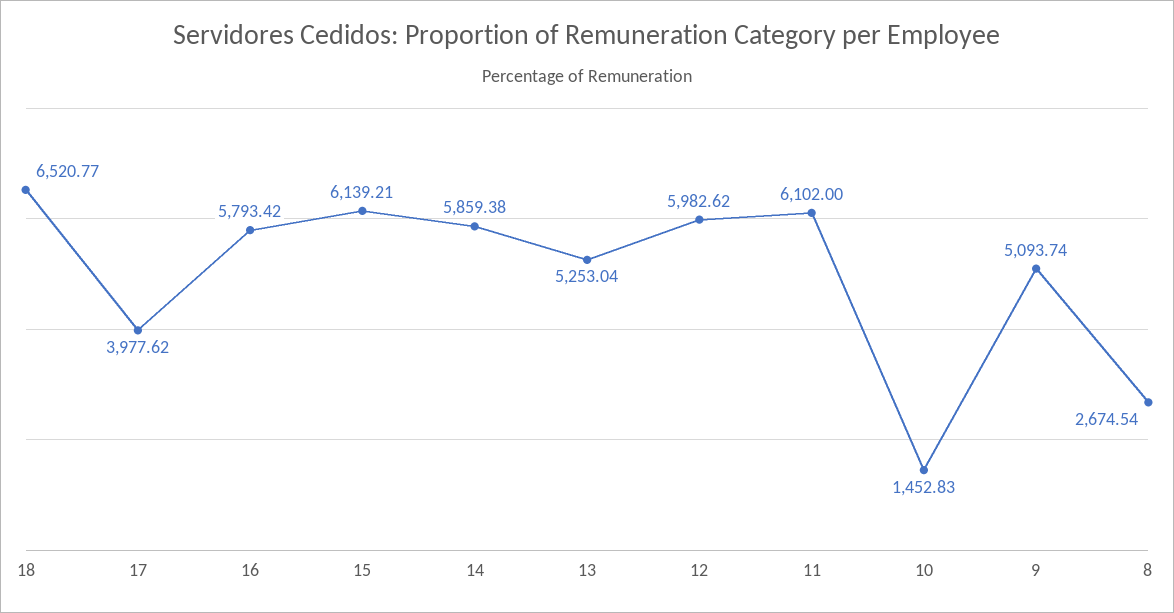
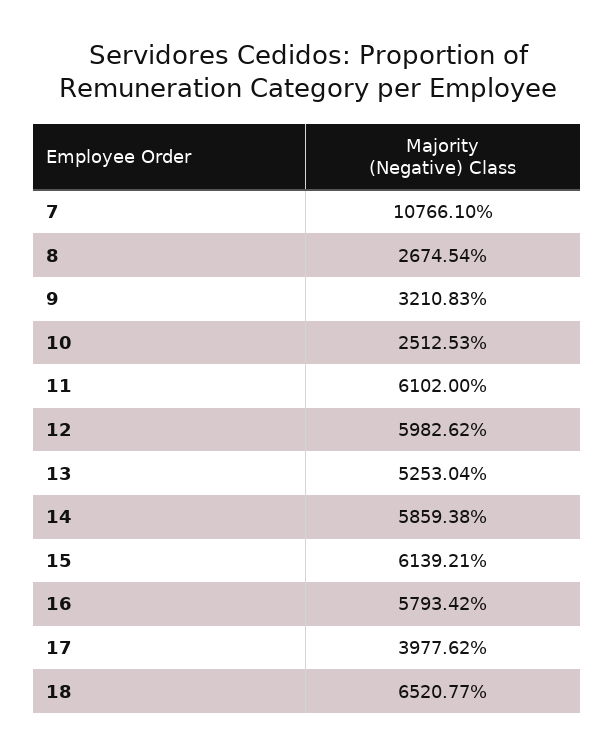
  {
    "18": 6520.77,
    "17": 3977.62,
    "16": 5793.42,
    "15": 6139.21,
    "14": 5859.38,
    "13": 5253.04,
    "12": 5982.62,
    "11": 6102,
-   "10": 1452.83,
+   "10": 2512.53,
-   "9": 5093.74,
+   "9": 3210.83,
-   "8": 2674.54
+   "8": 2674.54,
+   "7": 10766.1
  }

